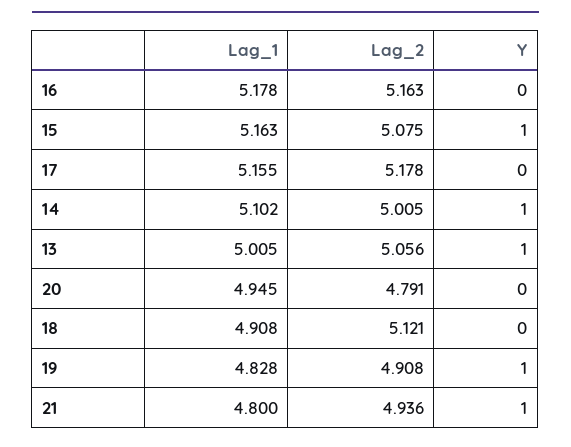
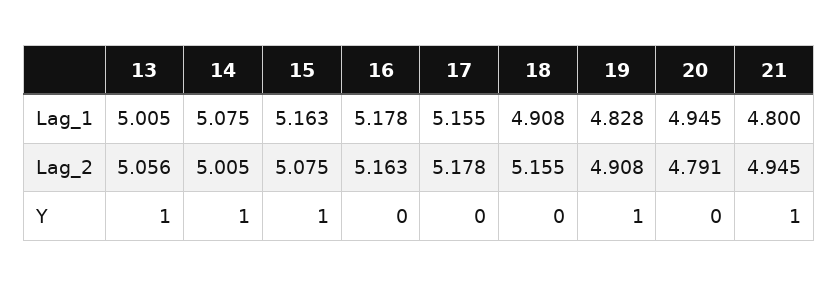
  {
    "Lag_1": {
      "16": 5.178,
      "15": 5.163,
      "17": 5.155,
-     "14": 5.102,
+     "14": 5.075,
      "13": 5.005,
      "20": 4.945,
      "18": 4.908,
      "19": 4.828,
      "21": 4.8
    },
    "Lag_2": {
      "16": 5.163,
      "15": 5.075,
      "17": 5.178,
      "14": 5.005,
      "13": 5.056,
      "20": 4.791,
-     "18": 5.121,
+     "18": 5.155,
      "19": 4.908,
-     "21": 4.936
+     "21": 4.945
    },
    "Y": {
      "16": 0,
      "15": 1,
      "17": 0,
      "14": 1,
      "13": 1,
      "20": 0,
      "18": 0,
      "19": 1,
      "21": 1
    }
  }

